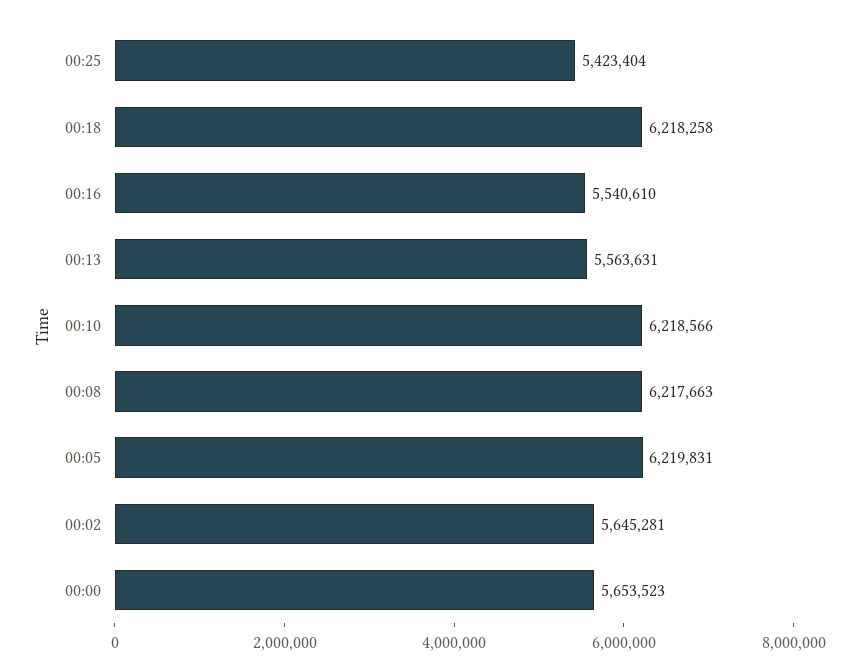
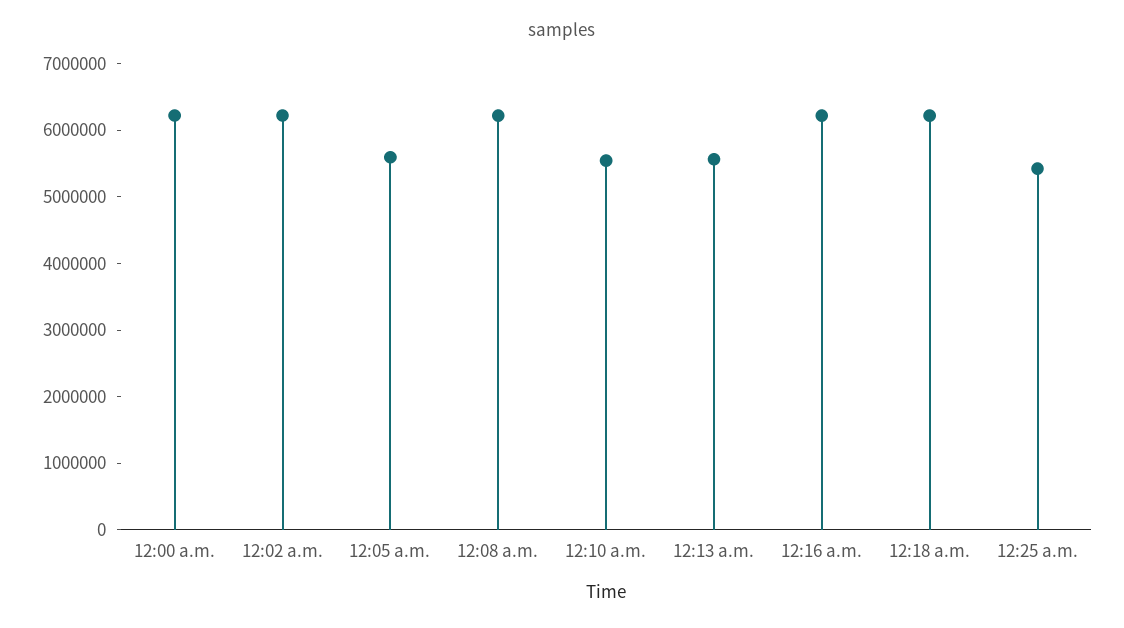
  {
    "00:25": 5423404,
    "00:18": 6218258,
-   "00:16": 5540610,
+   "00:16": 6200000,
    "00:13": 5563631,
-   "00:10": 6218566,
+   "00:10": 5600000,
    "00:08": 6217663,
-   "00:05": 6219831,
+   "00:05": 5600000,
-   "00:02": 5645281,
+   "00:02": 6200000,
-   "00:00": 5653523
+   "00:00": 6200000
  }

